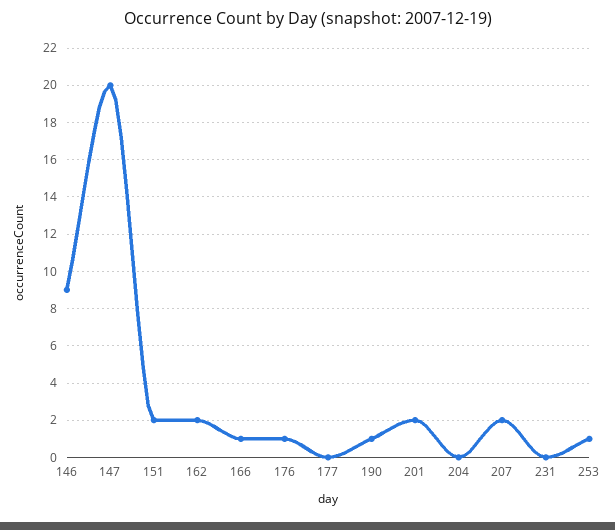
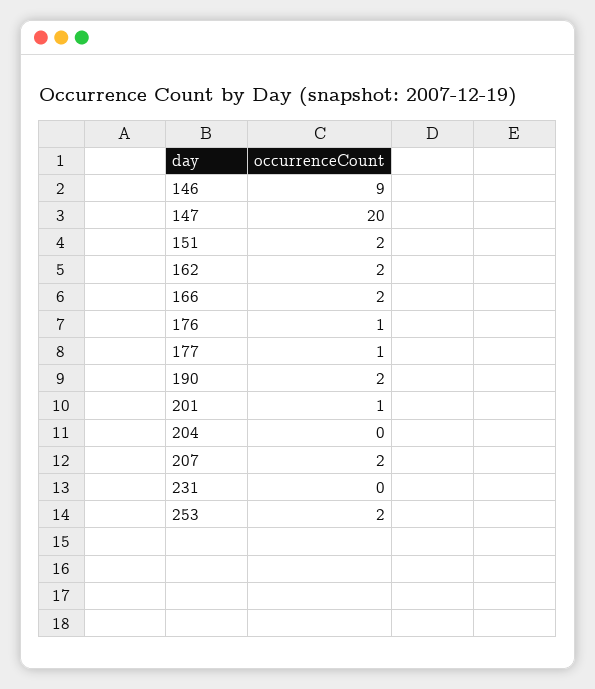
  {
    "146": 9,
    "147": 20,
    "151": 2,
    "162": 2,
-   "166": 1,
+   "166": 2,
    "176": 1,
-   "177": 0,
+   "177": 1,
-   "190": 1,
+   "190": 2,
-   "201": 2,
+   "201": 1,
    "204": 0,
    "207": 2,
    "231": 0,
-   "253": 1
+   "253": 2
  }

